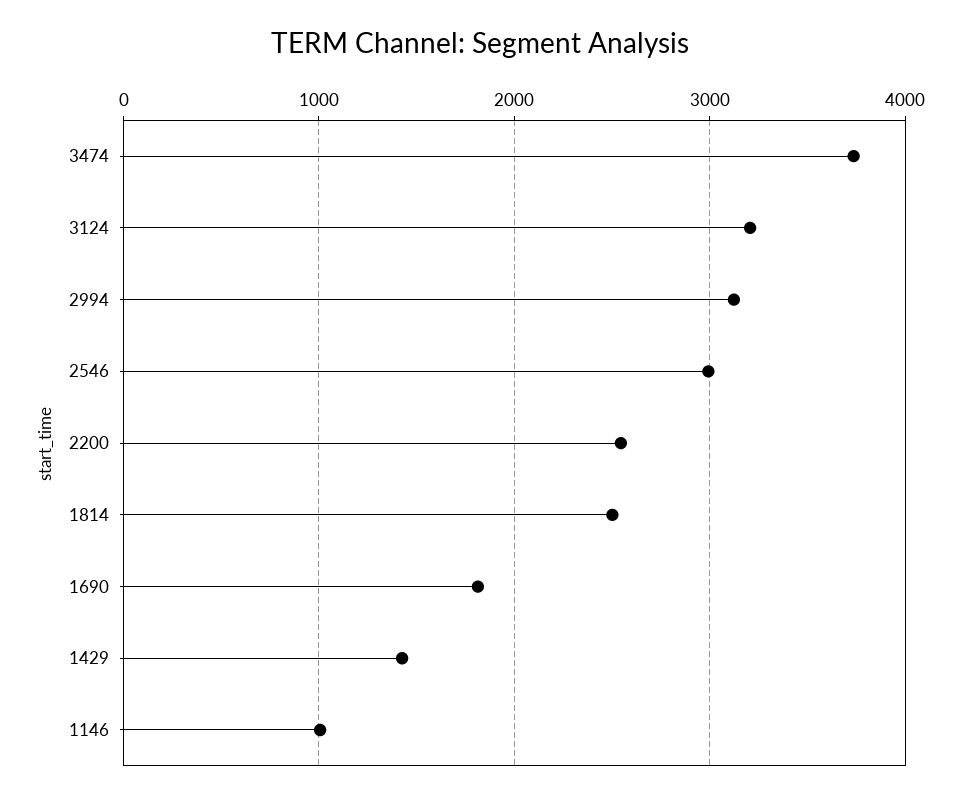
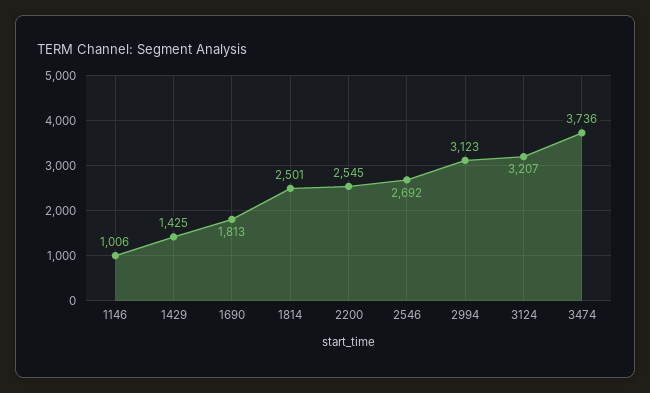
  {
    "3474": 3736,
    "3124": 3207,
    "2994": 3123,
-   "2546": 3000,
+   "2546": 2692,
    "2200": 2545,
    "1814": 2501,
    "1690": 1813,
    "1429": 1425,
    "1146": 1006
  }

